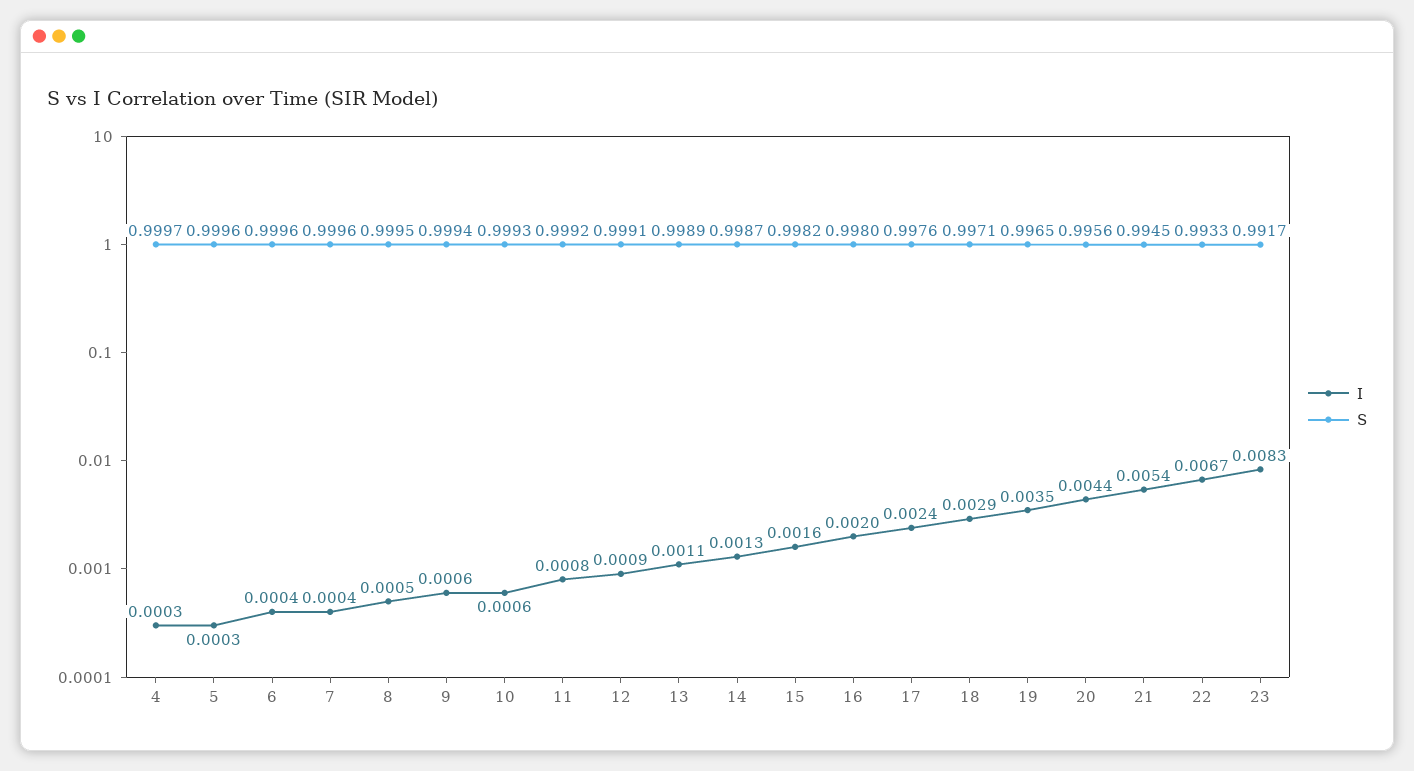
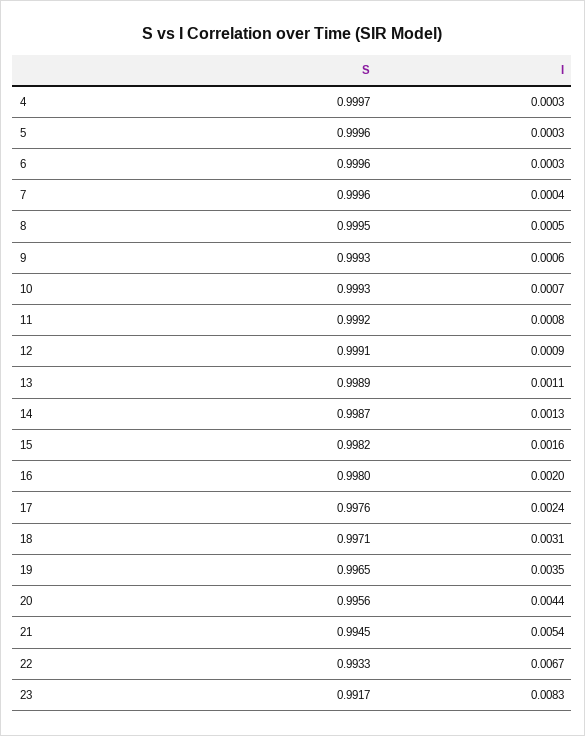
  {
    "I": {
      "4": 0.0003,
      "5": 0.0003,
-     "6": 0.0004,
+     "6": 0.0003,
      "7": 0.0004,
      "8": 0.0005,
      "9": 0.0006,
-     "10": 0.0006,
+     "10": 0.0007,
      "11": 0.0008,
      "12": 0.0009,
      "13": 0.0011,
      "14": 0.0013,
      "15": 0.0016,
      "16": 0.002,
      "17": 0.0024,
-     "18": 0.0029,
+     "18": 0.0031,
      "19": 0.0035,
      "20": 0.0044,
      "21": 0.0054,
      "22": 0.0067,
      "23": 0.0083
    },
    "S": {
      "4": 0.9997,
      "5": 0.9996,
      "6": 0.9996,
      "7": 0.9996,
      "8": 0.9995,
-     "9": 0.9994,
+     "9": 0.9993,
      "10": 0.9993,
      "11": 0.9992,
      "12": 0.9991,
      "13": 0.9989,
      "14": 0.9987,
      "15": 0.9982,
      "16": 0.998,
      "17": 0.9976,
      "18": 0.9971,
      "19": 0.9965,
      "20": 0.9956,
      "21": 0.9945,
      "22": 0.9933,
      "23": 0.9917
    }
  }

